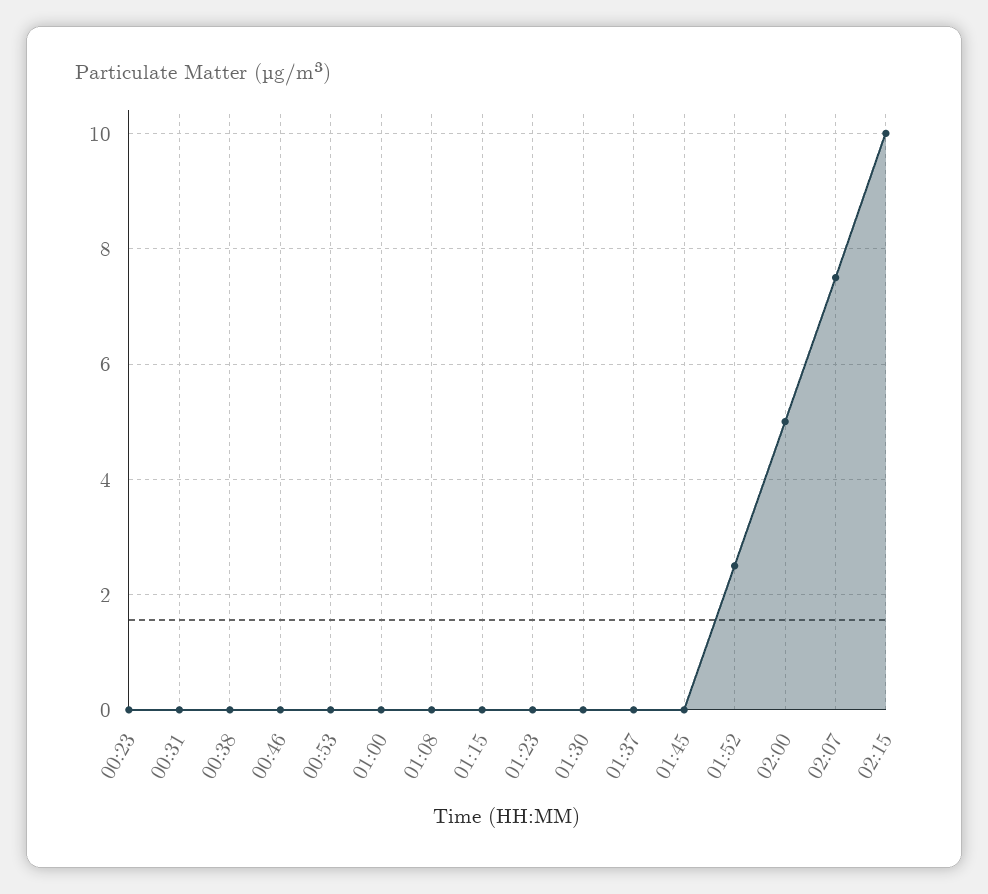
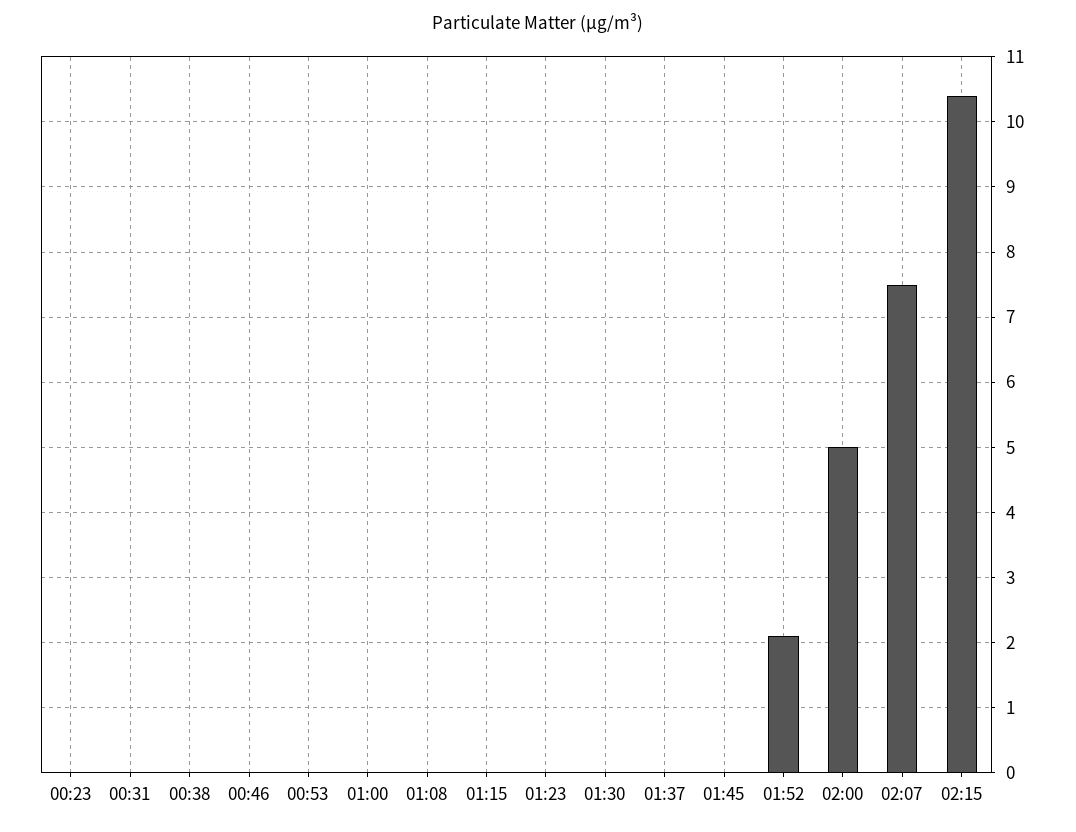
  {
    "00:23": 0,
    "00:31": 0,
    "00:38": 0,
    "00:46": 0,
    "00:53": 0,
    "01:00": 0,
    "01:08": 0,
    "01:15": 0,
    "01:23": 0,
    "01:30": 0,
    "01:37": 0,
    "01:45": 0,
-   "01:52": 2.5,
+   "01:52": 2.1,
    "02:00": 5,
    "02:07": 7.5,
-   "02:15": 10
+   "02:15": 10.4
  }

